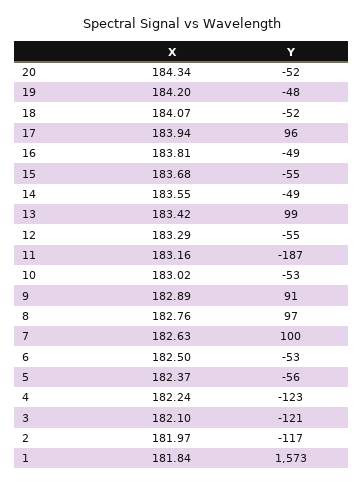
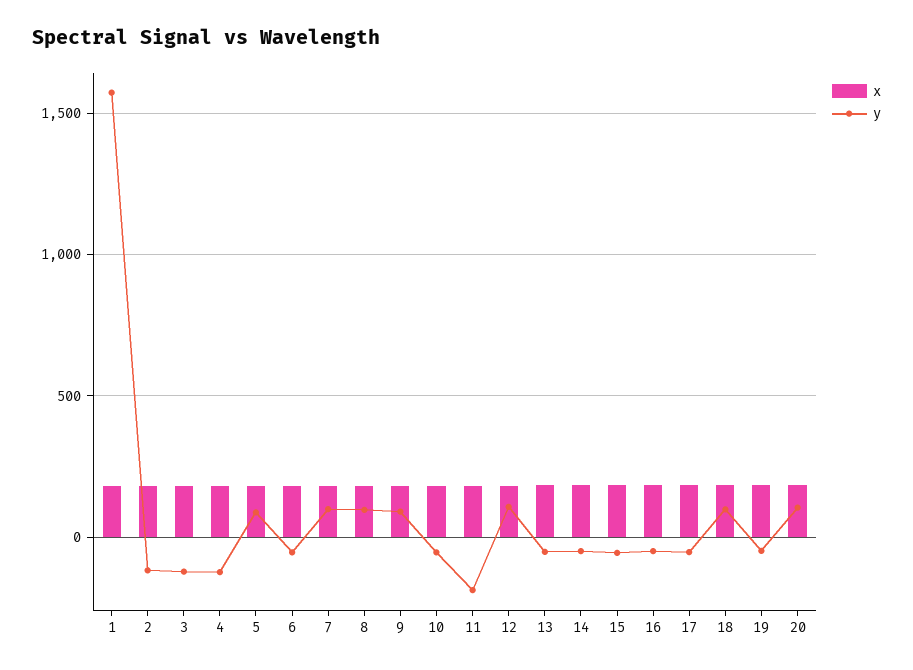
  {
    "X": {
      "20": 184.34,
      "19": 184.2,
      "18": 184.07,
      "17": 183.94,
      "16": 183.81,
      "15": 183.68,
      "14": 183.55,
      "13": 183.42,
      "12": 183.29,
      "11": 183.16,
      "10": 183.02,
      "9": 182.89,
      "8": 182.76,
      "7": 182.63,
      "6": 182.5,
      "5": 182.37,
      "4": 182.24,
      "3": 182.1,
      "2": 181.97,
      "1": 181.84
    },
    "Y": {
-     "20": -52,
+     "20": 100,
      "19": -48,
-     "18": -52,
+     "18": 100,
-     "17": 96,
+     "17": -50,
      "16": -49,
      "15": -55,
      "14": -49,
-     "13": 99,
+     "13": -50,
-     "12": -55,
+     "12": 100,
      "11": -187,
      "10": -53,
      "9": 91,
      "8": 97,
      "7": 100,
      "6": -53,
-     "5": -56,
+     "5": 100,
      "4": -123,
      "3": -121,
      "2": -117,
      "1": 1573
    }
  }

